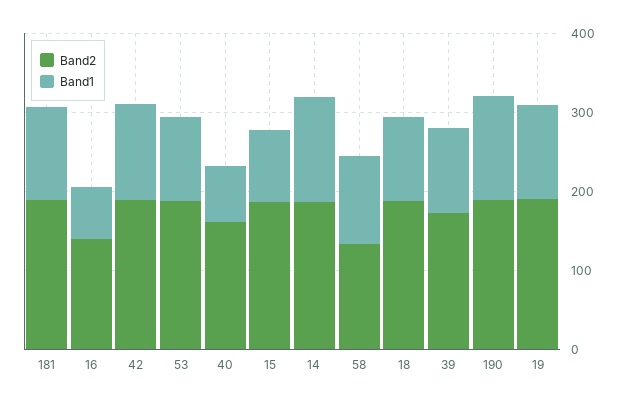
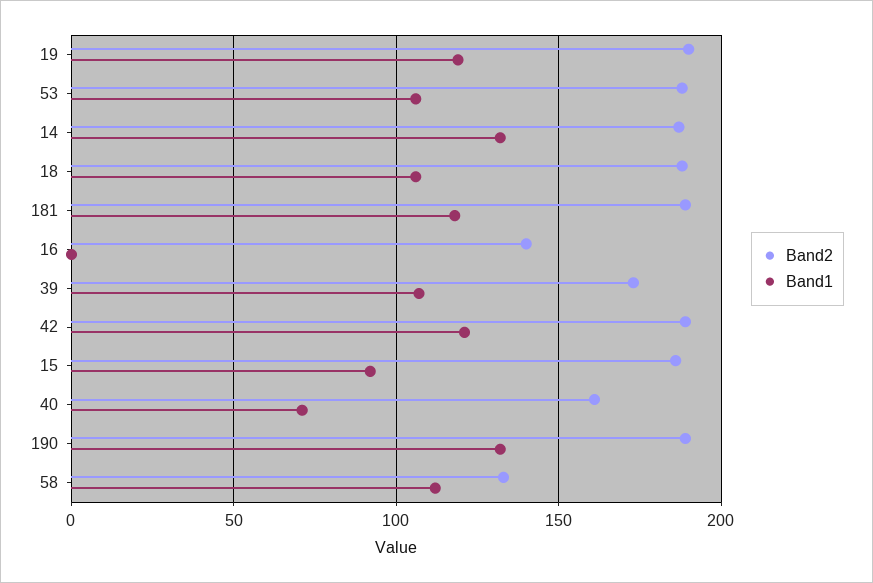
  {
    "Band2": {
      "181": 190,
      "16": 140,
      "42": 190,
      "53": 190,
      "40": 160,
      "15": 185,
      "14": 185,
      "58": 135,
      "18": 190,
      "39": 175,
      "190": 190,
      "19": 190
    },
    "Band1": {
      "181": 120,
-     "16": 60,
+     "16": 0,
      "42": 120,
      "53": 105,
      "40": 70,
      "15": 90,
      "14": 130,
      "58": 110,
      "18": 105,
      "39": 105,
      "190": 130,
      "19": 120
    }
  }

